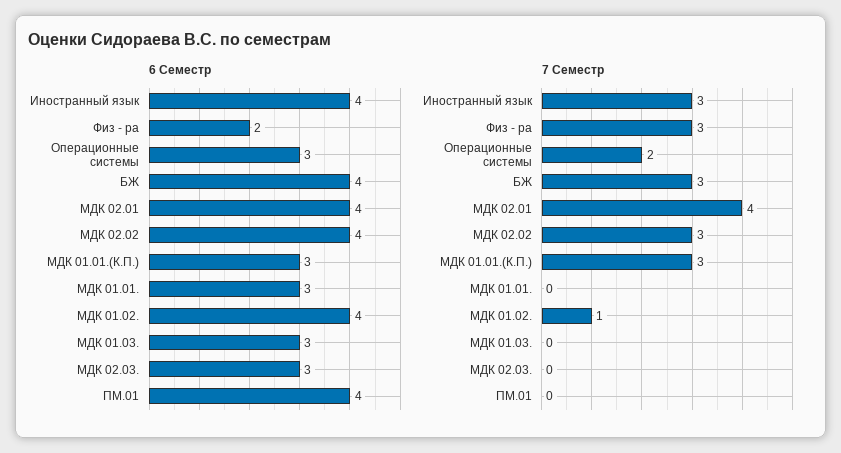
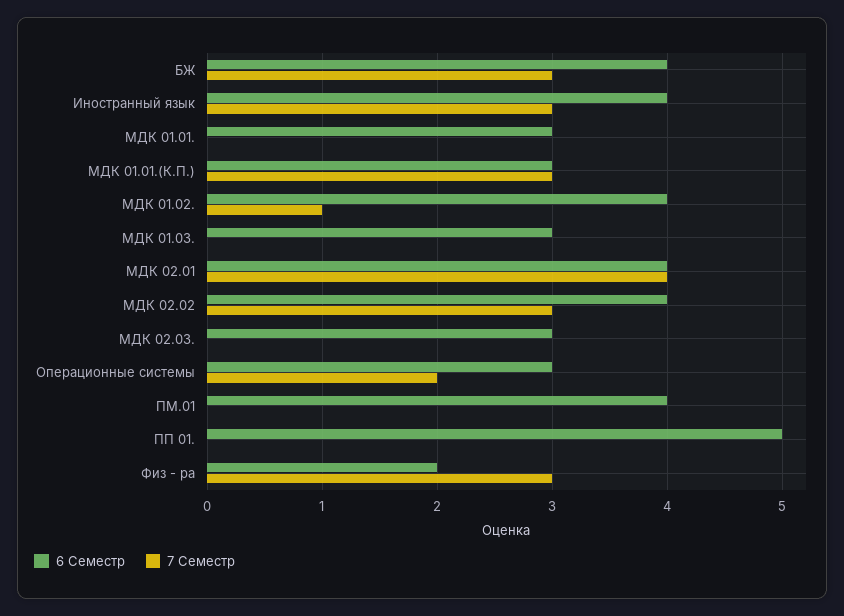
  {
    "6 Семестр": {
      "Иностранный язык": 4,
      "Физ - ра": 2,
      "Операционные системы": 3,
      "БЖ": 4,
      "МДК 02.01": 4,
      "МДК 02.02": 4,
      "МДК 01.01.(К.П.)": 3,
      "МДК 01.01.": 3,
      "МДК 01.02.": 4,
      "МДК 01.03.": 3,
      "МДК 02.03.": 3,
-     "ПМ.01": 4
+     "ПМ.01": 4,
+     "ПП 01.": 5
    },
    "7 Семестр": {
      "Иностранный язык": 3,
      "Физ - ра": 3,
      "Операционные системы": 2,
      "БЖ": 3,
      "МДК 02.01": 4,
      "МДК 02.02": 3,
      "МДК 01.01.(К.П.)": 3,
      "МДК 01.01.": 0,
      "МДК 01.02.": 1,
      "МДК 01.03.": 0,
      "МДК 02.03.": 0,
-     "ПМ.01": 0
+     "ПМ.01": 0,
+     "ПП 01.": 0
    }
  }

